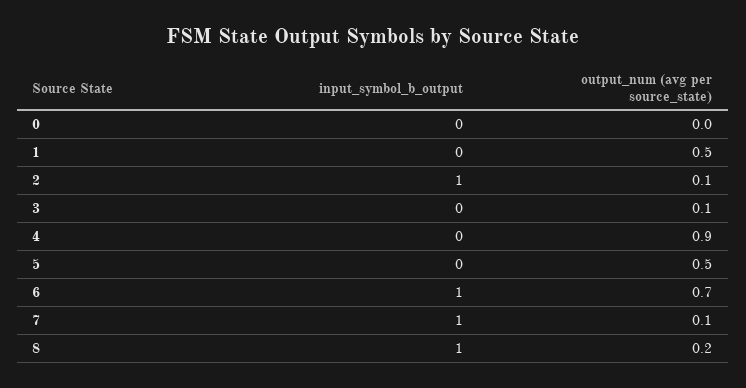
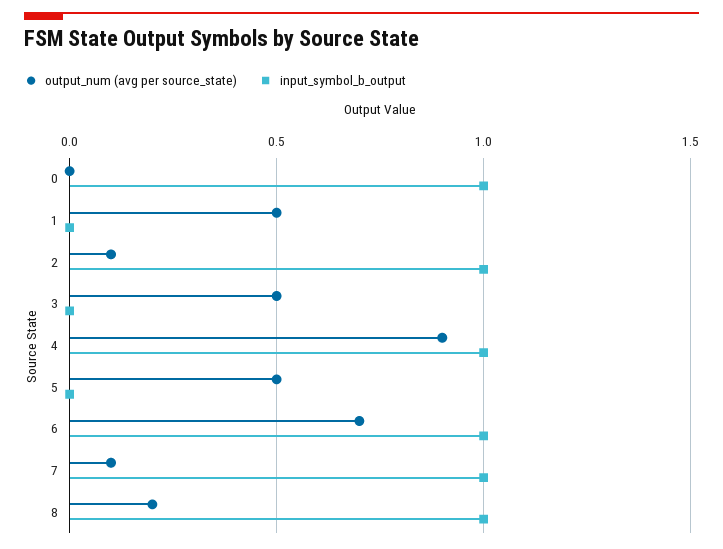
  {
    "input_symbol_b_output": {
-     "0": 0,
+     "0": 1,
      "1": 0,
      "2": 1,
      "3": 0,
-     "4": 0,
+     "4": 1,
      "5": 0,
      "6": 1,
      "7": 1,
      "8": 1
    },
    "output_num (avg per source_state)": {
      "0": 0,
      "1": 0.5,
      "2": 0.1,
-     "3": 0.1,
+     "3": 0.5,
      "4": 0.9,
      "5": 0.5,
      "6": 0.7,
      "7": 0.1,
      "8": 0.2
    }
  }

